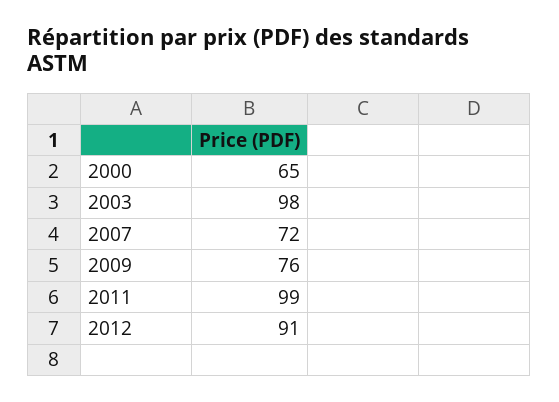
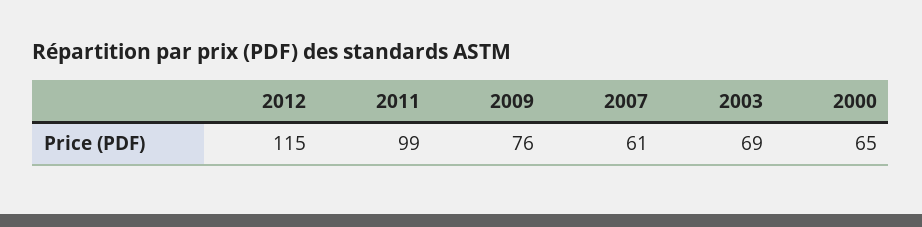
  {
    "2000": 65,
-   "2003": 98,
+   "2003": 69,
-   "2007": 72,
+   "2007": 61,
    "2009": 76,
    "2011": 99,
-   "2012": 91
+   "2012": 115
  }

